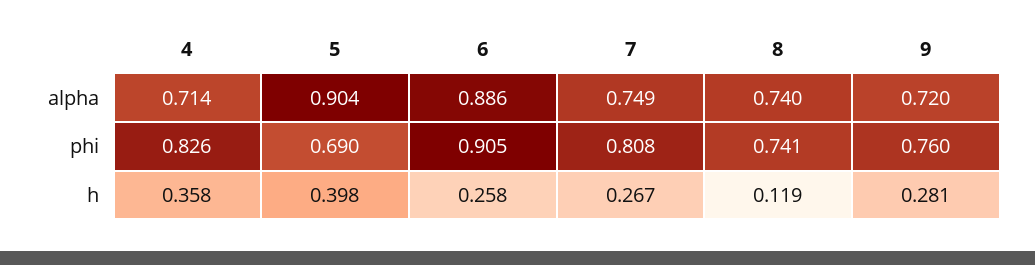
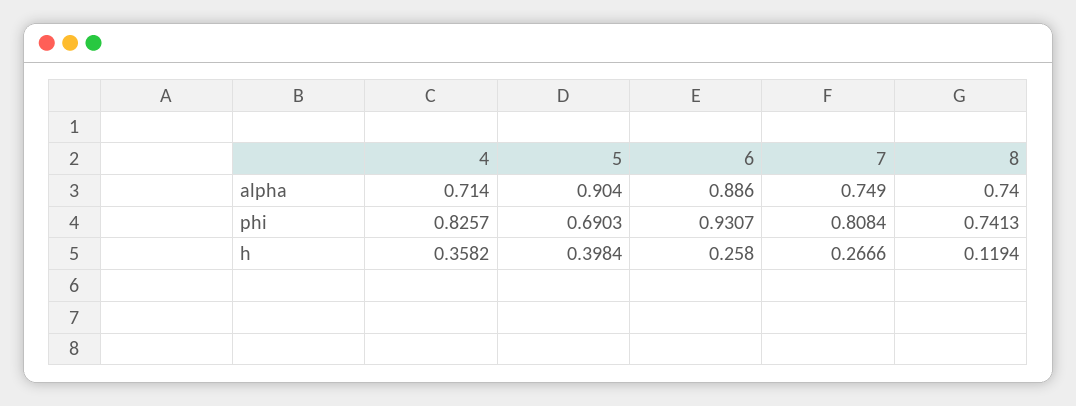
  {
    "4": {
      "alpha": 0.714,
      "phi": 0.8257,
      "h": 0.3582
    },
    "5": {
      "alpha": 0.904,
      "phi": 0.6903,
      "h": 0.3984
    },
    "6": {
      "alpha": 0.886,
-     "phi": 0.905,
+     "phi": 0.9307,
      "h": 0.258
    },
    "7": {
      "alpha": 0.749,
      "phi": 0.8084,
      "h": 0.2666
    },
    "8": {
      "alpha": 0.74,
      "phi": 0.7413,
      "h": 0.1194
-   },
+   }
-   "9": {
-     "alpha": 0.72,
-     "phi": 0.76,
-     "h": 0.281
-   }
  }

